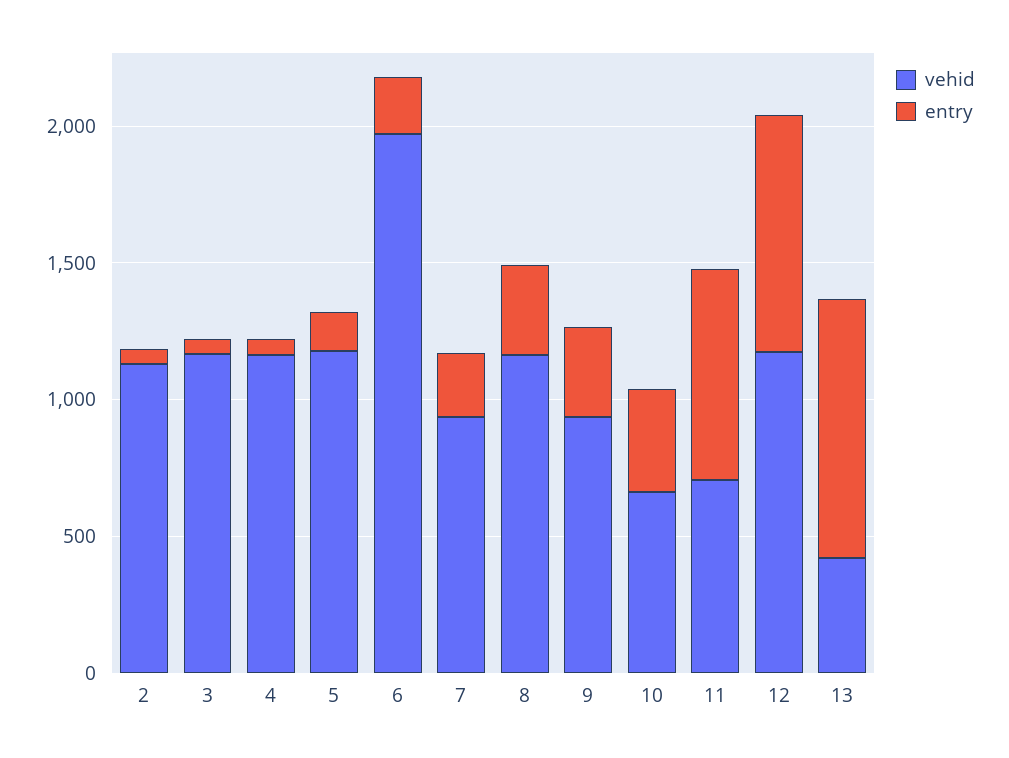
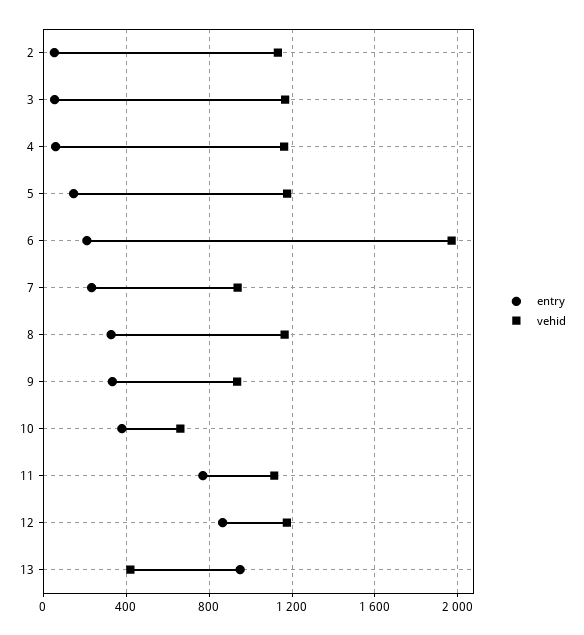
  {
    "vehid": {
      "2": 1150,
      "3": 1150,
      "4": 1150,
      "5": 1200,
      "6": 1950,
      "7": 950,
      "8": 1150,
      "9": 950,
      "10": 650,
-     "11": 700,
+     "11": 1100,
      "12": 1200,
      "13": 400
    },
    "entry": {
      "2": 50,
      "3": 50,
      "4": 50,
      "5": 150,
      "6": 200,
      "7": 250,
      "8": 350,
      "9": 350,
      "10": 400,
      "11": 750,
      "12": 850,
      "13": 950
    }
  }

